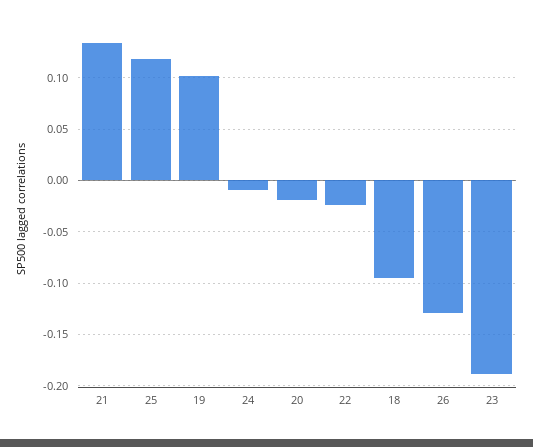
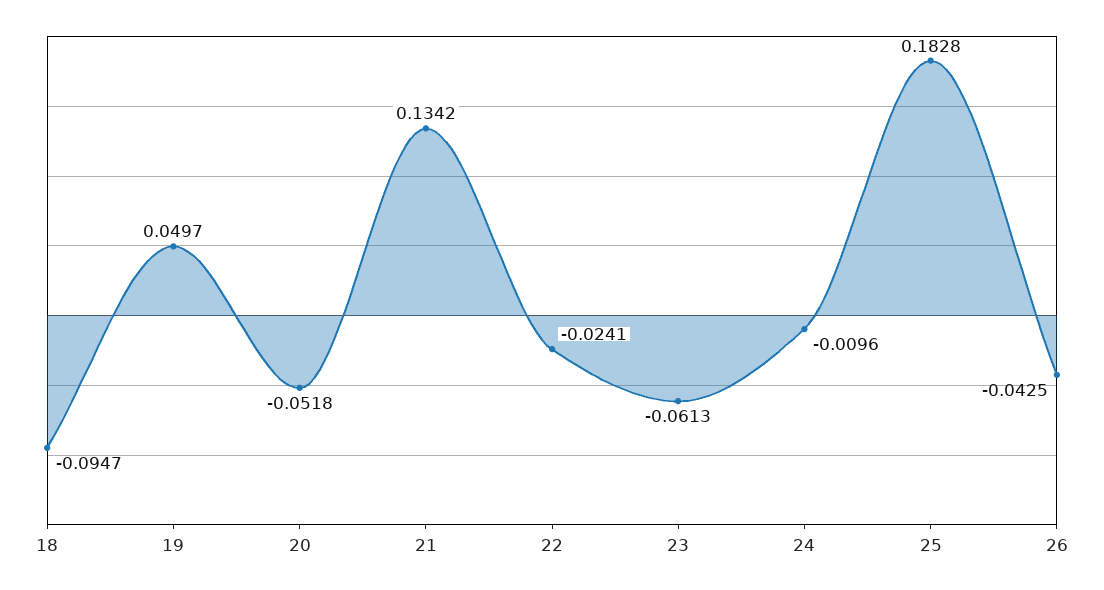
  {
    "21": 0.1342,
-   "25": 0.12,
+   "25": 0.1828,
-   "19": 0.1,
+   "19": 0.0497,
    "24": -0.0096,
-   "20": -0.02,
+   "20": -0.0518,
    "22": -0.0241,
    "18": -0.0947,
-   "26": -0.13,
+   "26": -0.0425,
-   "23": -0.19
+   "23": -0.0613
  }

